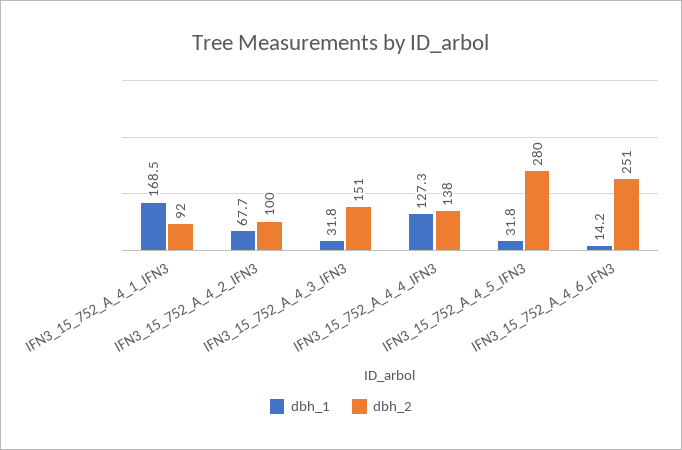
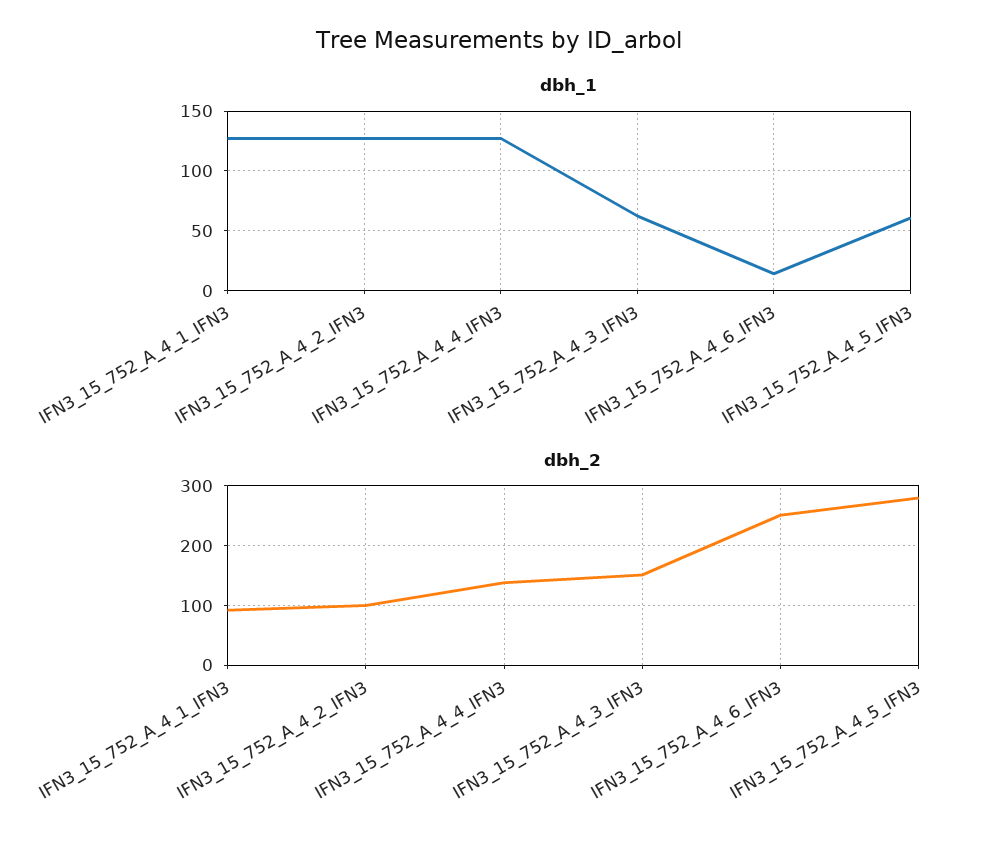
  {
    "dbh_1": {
-     "IFN3_15_752_A_4_1_IFN3": 168.5,
+     "IFN3_15_752_A_4_1_IFN3": 130,
-     "IFN3_15_752_A_4_2_IFN3": 67.7,
+     "IFN3_15_752_A_4_2_IFN3": 130,
-     "IFN3_15_752_A_4_3_IFN3": 31.8,
+     "IFN3_15_752_A_4_3_IFN3": 60,
      "IFN3_15_752_A_4_4_IFN3": 127.3,
-     "IFN3_15_752_A_4_5_IFN3": 31.8,
+     "IFN3_15_752_A_4_5_IFN3": 60,
      "IFN3_15_752_A_4_6_IFN3": 14.2
    },
    "dbh_2": {
      "IFN3_15_752_A_4_1_IFN3": 92,
      "IFN3_15_752_A_4_2_IFN3": 100,
      "IFN3_15_752_A_4_3_IFN3": 151,
      "IFN3_15_752_A_4_4_IFN3": 138,
      "IFN3_15_752_A_4_5_IFN3": 280,
      "IFN3_15_752_A_4_6_IFN3": 251
    }
  }

